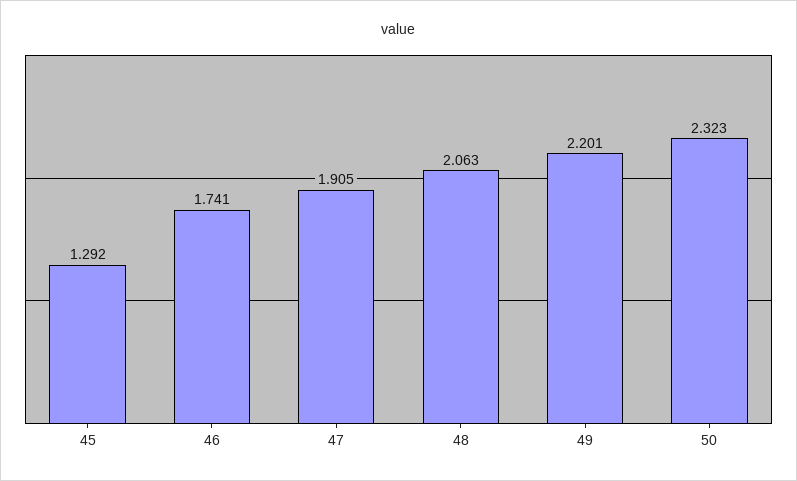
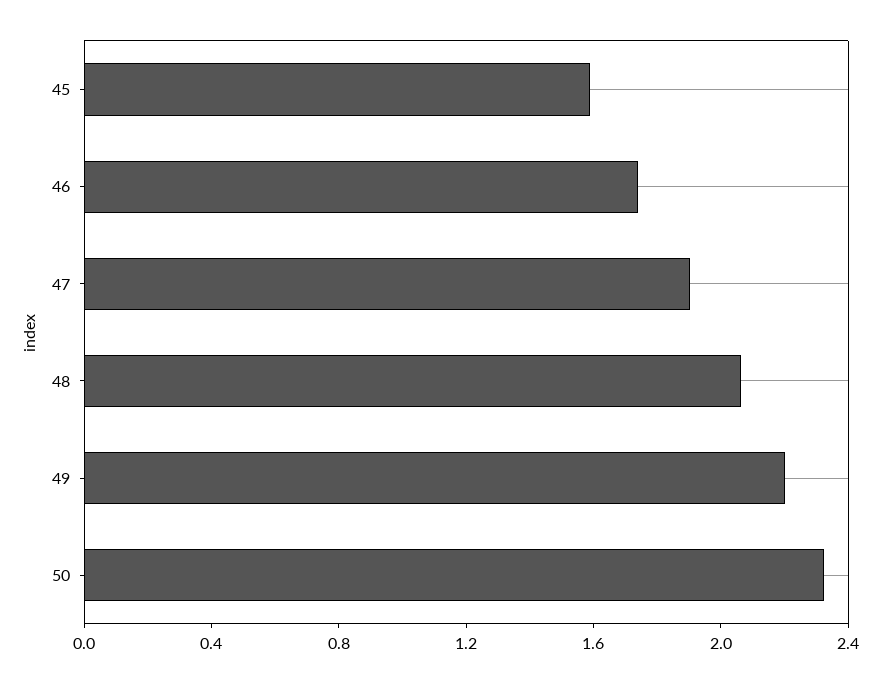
  {
-   "45": 1.292,
+   "45": 1.6,
    "46": 1.741,
    "47": 1.905,
    "48": 2.063,
    "49": 2.201,
    "50": 2.323
  }

